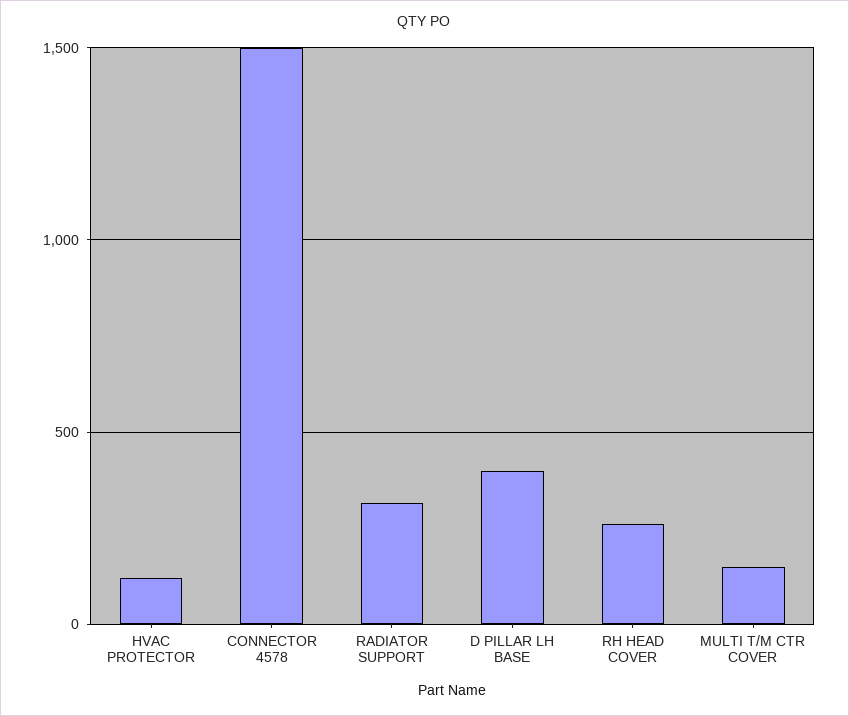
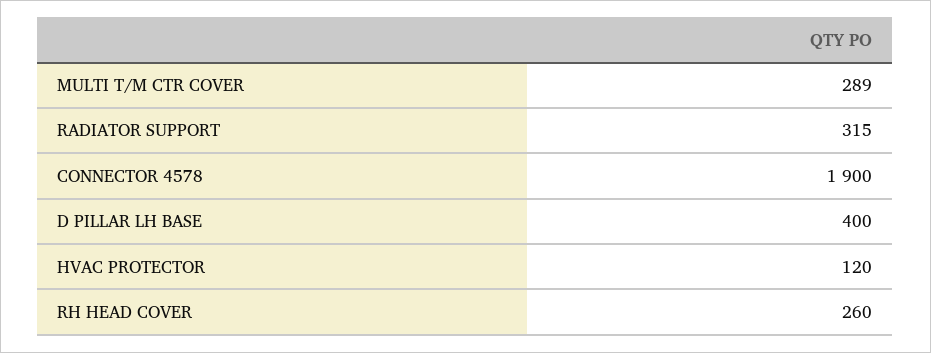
  {
    "HVAC PROTECTOR": 120,
-   "CONNECTOR 4578": 1500,
+   "CONNECTOR 4578": 1900,
    "RADIATOR SUPPORT": 315,
    "D PILLAR LH BASE": 400,
    "RH HEAD COVER": 260,
-   "MULTI T/M CTR COVER": 150
+   "MULTI T/M CTR COVER": 289
  }

